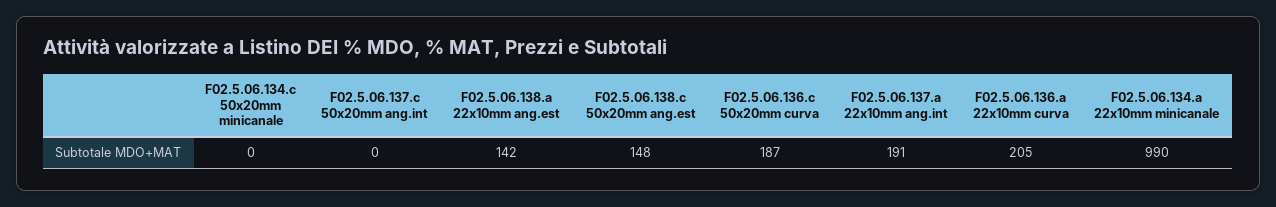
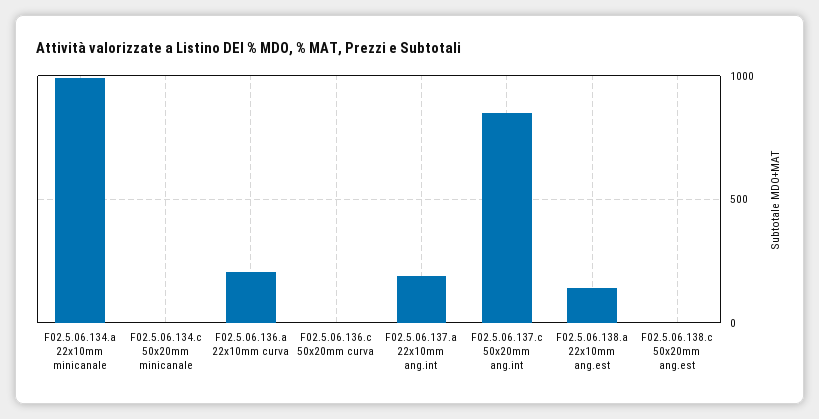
  {
    "F02.5.06.134.c 50x20mm minicanale": 0,
-   "F02.5.06.137.c 50x20mm ang.int": 0,
+   "F02.5.06.137.c 50x20mm ang.int": 850,
    "F02.5.06.138.a 22x10mm ang.est": 142,
-   "F02.5.06.138.c 50x20mm ang.est": 148,
+   "F02.5.06.138.c 50x20mm ang.est": 0,
-   "F02.5.06.136.c 50x20mm curva": 187,
+   "F02.5.06.136.c 50x20mm curva": 0,
    "F02.5.06.137.a 22x10mm ang.int": 191,
    "F02.5.06.136.a 22x10mm curva": 205,
    "F02.5.06.134.a 22x10mm minicanale": 990
  }

